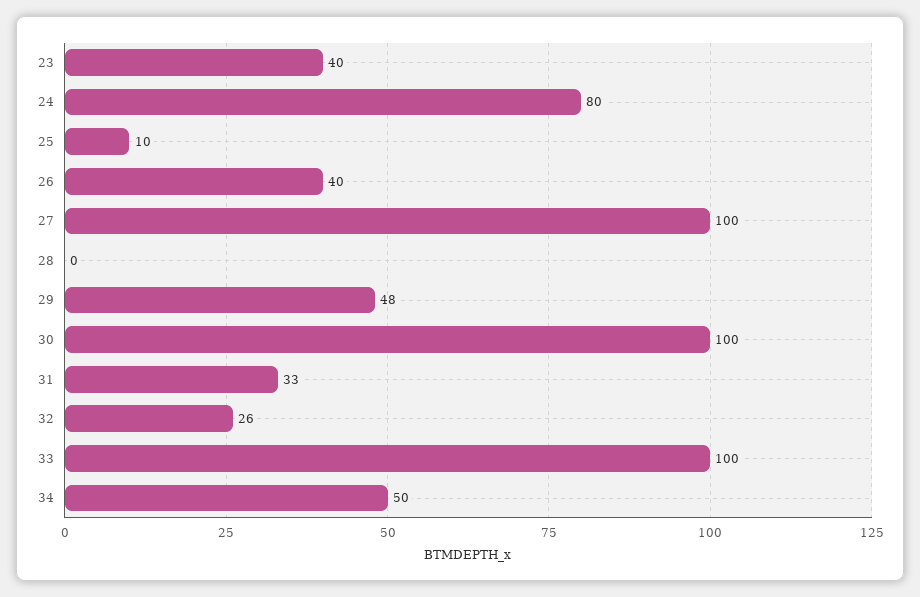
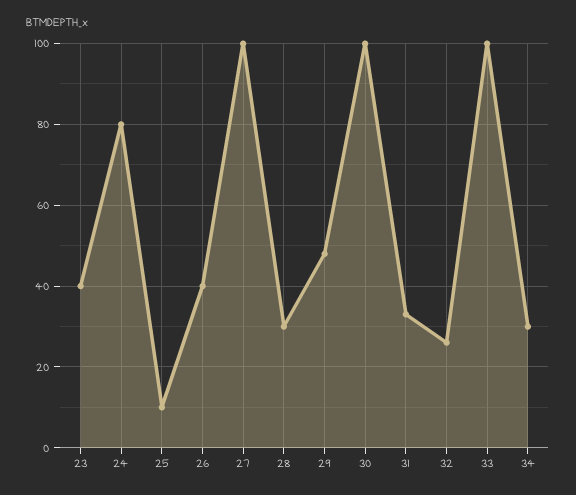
  {
    "23": 40,
    "24": 80,
    "25": 10,
    "26": 40,
    "27": 100,
-   "28": 0,
+   "28": 30,
    "29": 48,
    "30": 100,
    "31": 33,
    "32": 26,
    "33": 100,
-   "34": 50
+   "34": 30
  }

